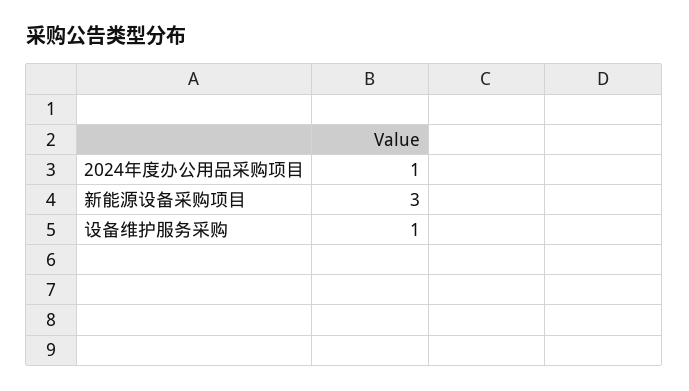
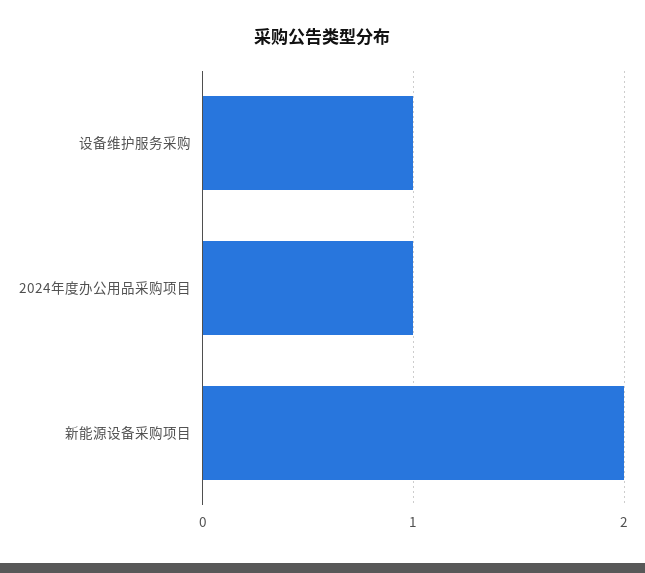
  {
    "2024年度办公用品采购项目": 1,
-   "新能源设备采购项目": 3,
+   "新能源设备采购项目": 2,
    "设备维护服务采购": 1
  }

